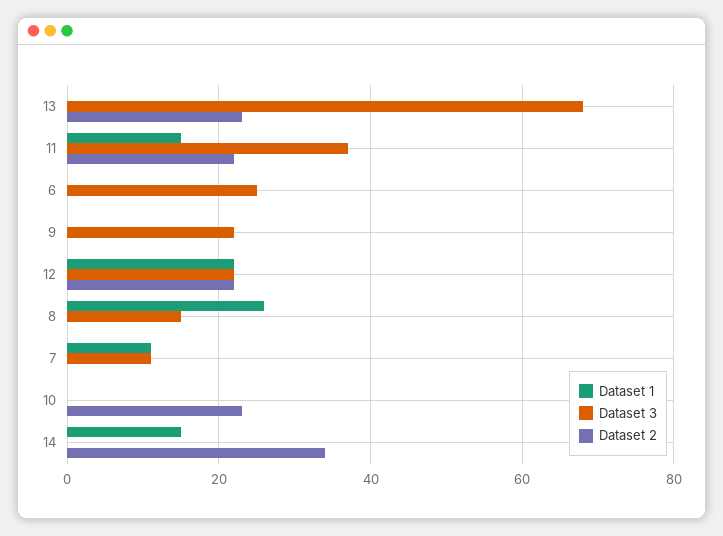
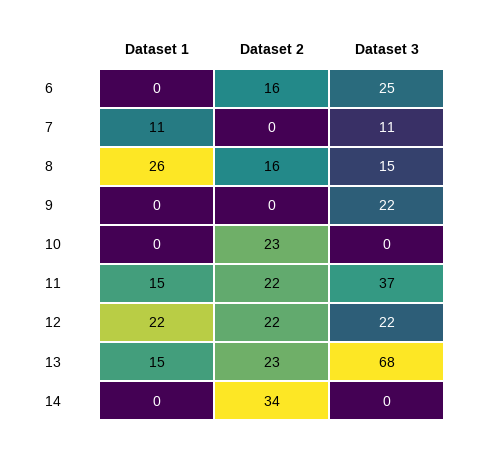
  {
    "Dataset 1": {
-     "13": 0,
+     "13": 15,
      "11": 15,
      "6": 0,
      "9": 0,
      "12": 22,
      "8": 26,
      "7": 11,
      "10": 0,
-     "14": 15
+     "14": 0
    },
    "Dataset 3": {
      "13": 68,
      "11": 37,
      "6": 25,
      "9": 22,
      "12": 22,
      "8": 15,
      "7": 11,
      "10": 0,
      "14": 0
    },
    "Dataset 2": {
      "13": 23,
      "11": 22,
-     "6": 0,
+     "6": 16,
      "9": 0,
      "12": 22,
-     "8": 0,
+     "8": 16,
      "7": 0,
      "10": 23,
      "14": 34
    }
  }

